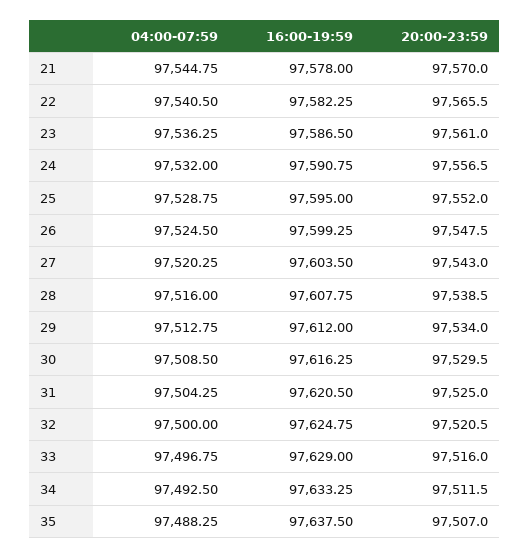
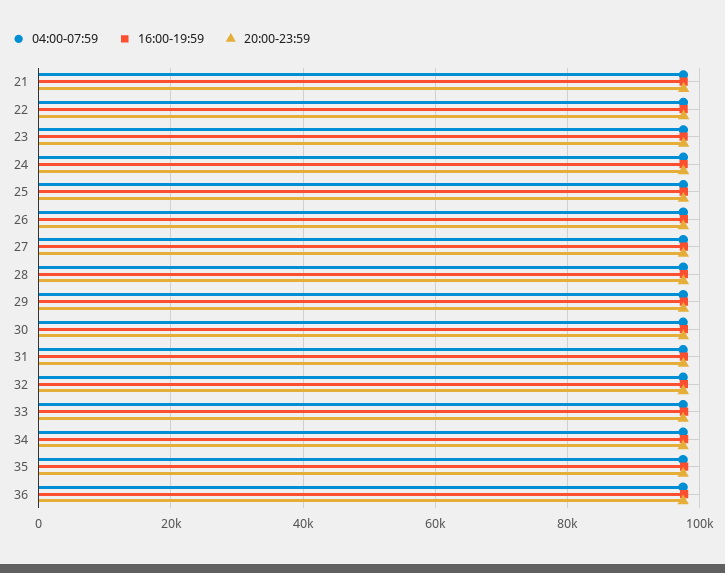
  {
    "04:00-07:59": {
      "21": 97544.75,
      "22": 97540.5,
      "23": 97536.25,
      "24": 97532,
      "25": 97528.75,
      "26": 97524.5,
      "27": 97520.25,
      "28": 97516,
      "29": 97512.75,
      "30": 97508.5,
      "31": 97504.25,
      "32": 97500,
      "33": 97496.75,
      "34": 97492.5,
-     "35": 97488.25
+     "35": 97488.25,
+     "36": 98000
    },
    "16:00-19:59": {
      "21": 97578,
      "22": 97582.25,
      "23": 97586.5,
      "24": 97590.75,
      "25": 97595,
      "26": 97599.25,
      "27": 97603.5,
      "28": 97607.75,
      "29": 97612,
      "30": 97616.25,
      "31": 97620.5,
      "32": 97624.75,
      "33": 97629,
      "34": 97633.25,
-     "35": 97637.5
+     "35": 97637.5,
+     "36": 98000
    },
    "20:00-23:59": {
      "21": 97570,
      "22": 97565.5,
      "23": 97561,
      "24": 97556.5,
      "25": 97552,
      "26": 97547.5,
      "27": 97543,
      "28": 97538.5,
      "29": 97534,
      "30": 97529.5,
      "31": 97525,
      "32": 97520.5,
      "33": 97516,
      "34": 97511.5,
-     "35": 97507
+     "35": 97507,
+     "36": 98000
    }
  }

